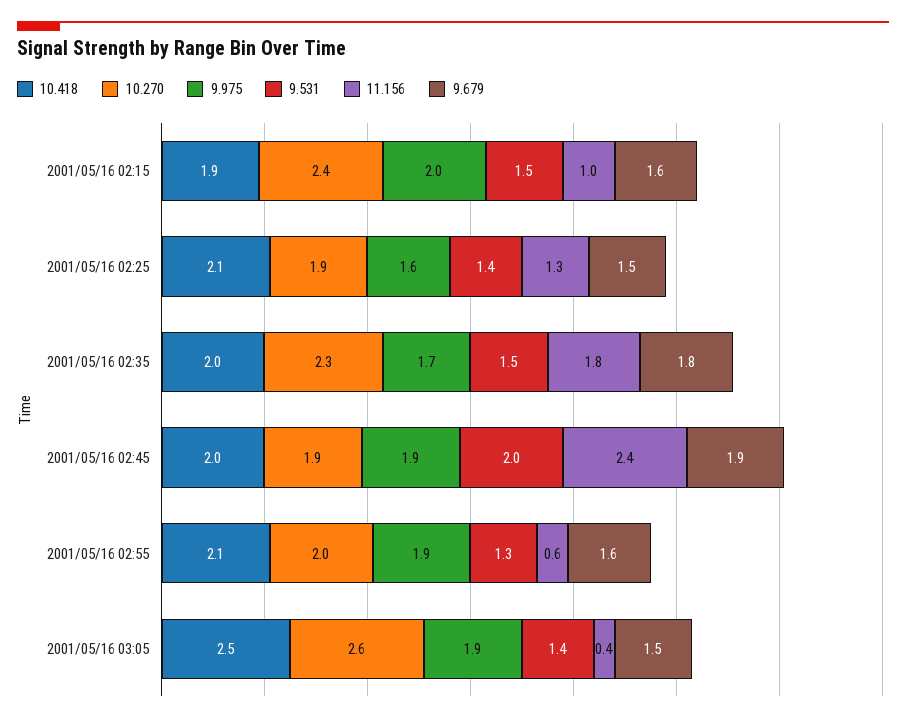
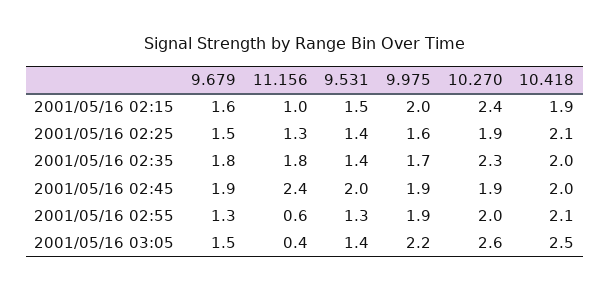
  {
    "10.418": {
      "2001/05/16 02:15": 1.9,
      "2001/05/16 02:25": 2.1,
      "2001/05/16 02:35": 2,
      "2001/05/16 02:45": 2,
      "2001/05/16 02:55": 2.1,
      "2001/05/16 03:05": 2.5
    },
    "10.270": {
      "2001/05/16 02:15": 2.4,
      "2001/05/16 02:25": 1.9,
      "2001/05/16 02:35": 2.3,
      "2001/05/16 02:45": 1.9,
      "2001/05/16 02:55": 2,
      "2001/05/16 03:05": 2.6
    },
    "9.975": {
      "2001/05/16 02:15": 2,
      "2001/05/16 02:25": 1.6,
      "2001/05/16 02:35": 1.7,
      "2001/05/16 02:45": 1.9,
      "2001/05/16 02:55": 1.9,
-     "2001/05/16 03:05": 1.9
+     "2001/05/16 03:05": 2.2
    },
    "9.531": {
      "2001/05/16 02:15": 1.5,
      "2001/05/16 02:25": 1.4,
-     "2001/05/16 02:35": 1.5,
+     "2001/05/16 02:35": 1.4,
      "2001/05/16 02:45": 2,
      "2001/05/16 02:55": 1.3,
      "2001/05/16 03:05": 1.4
    },
    "11.156": {
      "2001/05/16 02:15": 1,
      "2001/05/16 02:25": 1.3,
      "2001/05/16 02:35": 1.8,
      "2001/05/16 02:45": 2.4,
      "2001/05/16 02:55": 0.6,
      "2001/05/16 03:05": 0.4
    },
    "9.679": {
      "2001/05/16 02:15": 1.6,
      "2001/05/16 02:25": 1.5,
      "2001/05/16 02:35": 1.8,
      "2001/05/16 02:45": 1.9,
-     "2001/05/16 02:55": 1.6,
+     "2001/05/16 02:55": 1.3,
      "2001/05/16 03:05": 1.5
    }
  }

